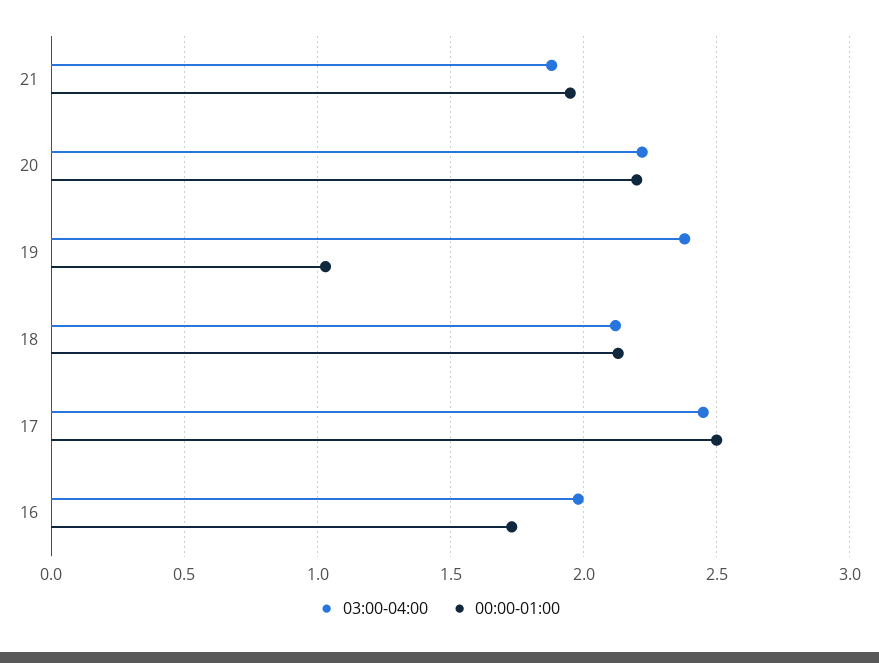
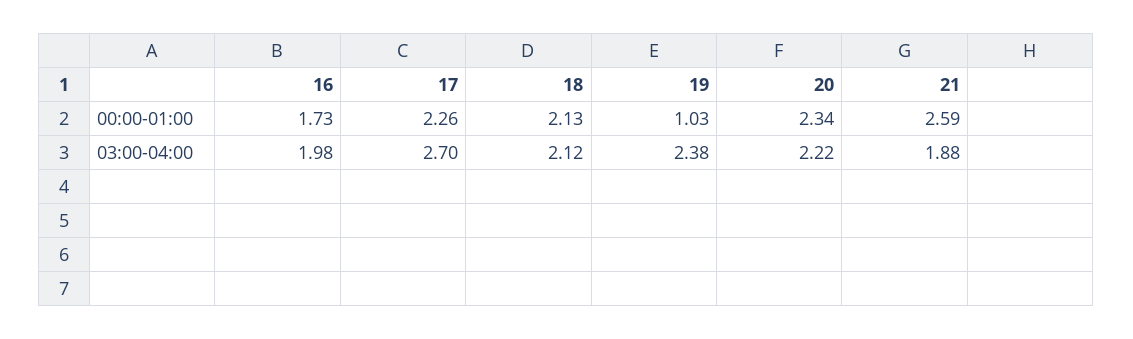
  {
    "03:00-04:00": {
      "21": 1.88,
      "20": 2.22,
      "19": 2.38,
      "18": 2.12,
-     "17": 2.45,
+     "17": 2.7,
      "16": 1.98
    },
    "00:00-01:00": {
-     "21": 1.95,
+     "21": 2.59,
-     "20": 2.2,
+     "20": 2.34,
      "19": 1.03,
      "18": 2.13,
-     "17": 2.5,
+     "17": 2.26,
      "16": 1.73
    }
  }

